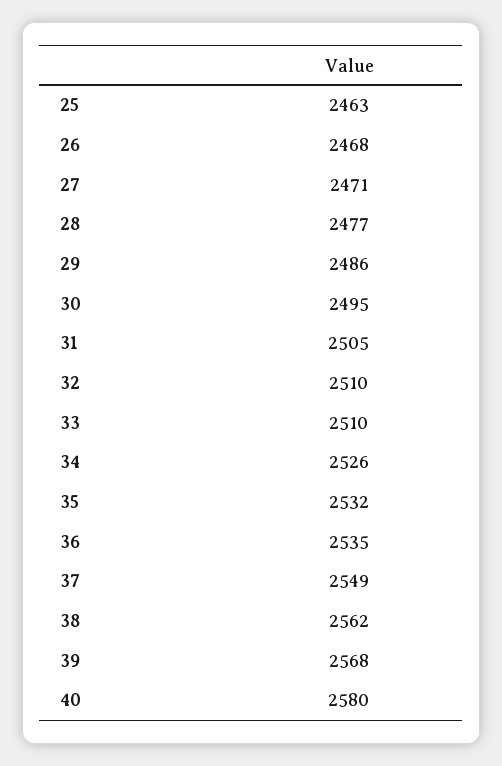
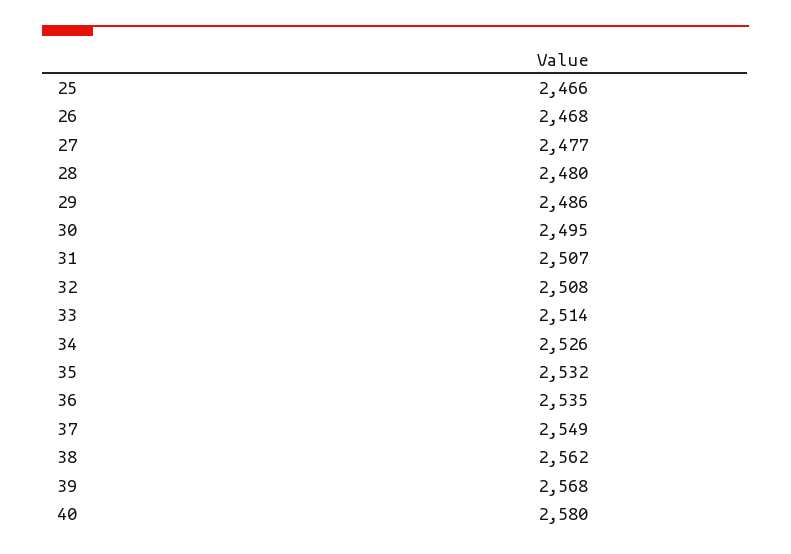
  {
-   "25": 2463,
+   "25": 2466,
    "26": 2468,
-   "27": 2471,
+   "27": 2477,
-   "28": 2477,
+   "28": 2480,
    "29": 2486,
    "30": 2495,
-   "31": 2505,
+   "31": 2507,
-   "32": 2510,
+   "32": 2508,
-   "33": 2510,
+   "33": 2514,
    "34": 2526,
    "35": 2532,
    "36": 2535,
    "37": 2549,
    "38": 2562,
    "39": 2568,
    "40": 2580
  }

